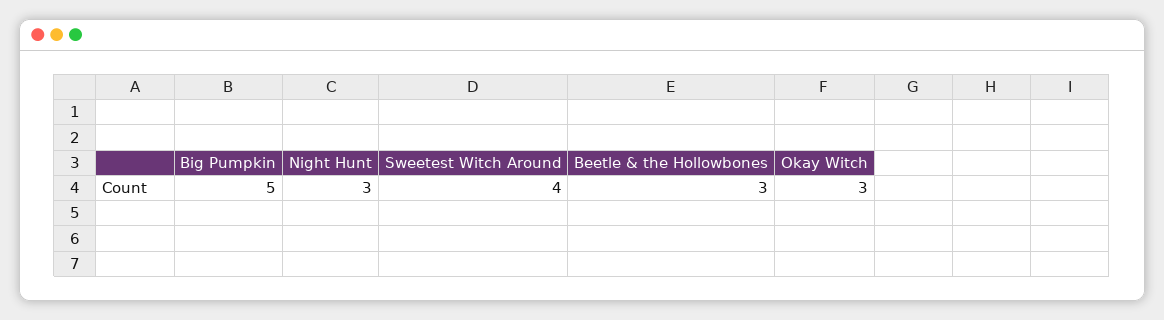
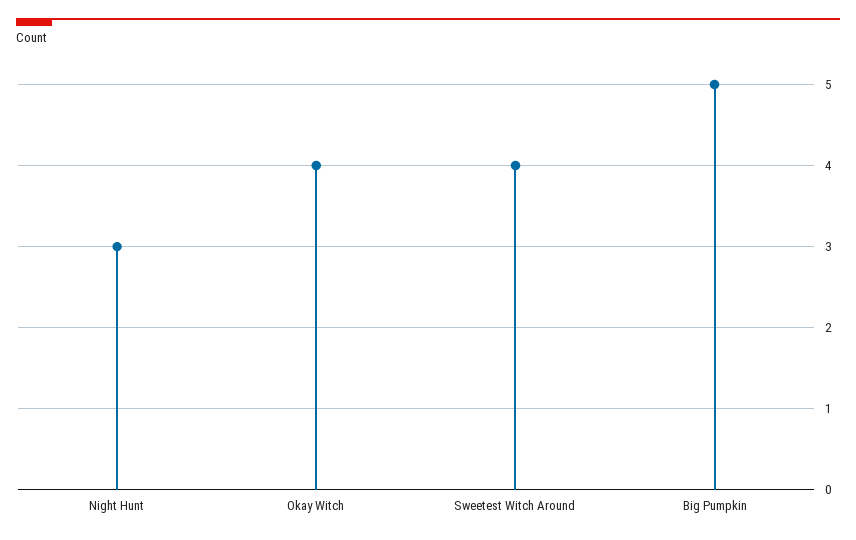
  {
    "Big Pumpkin": 5,
    "Night Hunt": 3,
    "Sweetest Witch Around": 4,
-   "Beetle & the Hollowbones": 3,
-   "Okay Witch": 3
+   "Okay Witch": 4
  }

